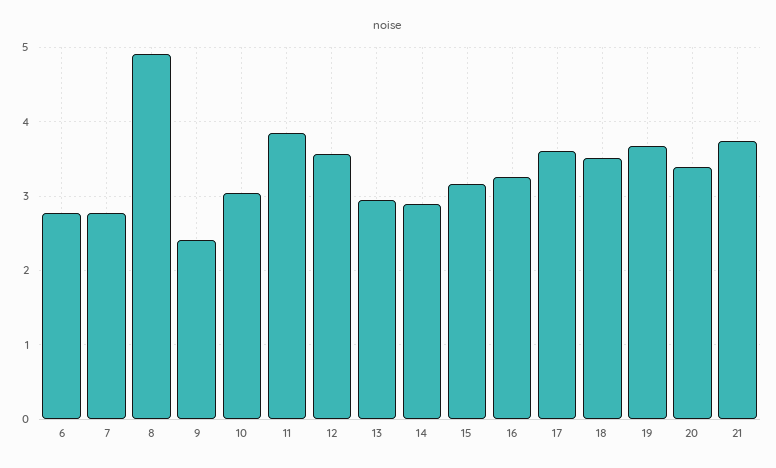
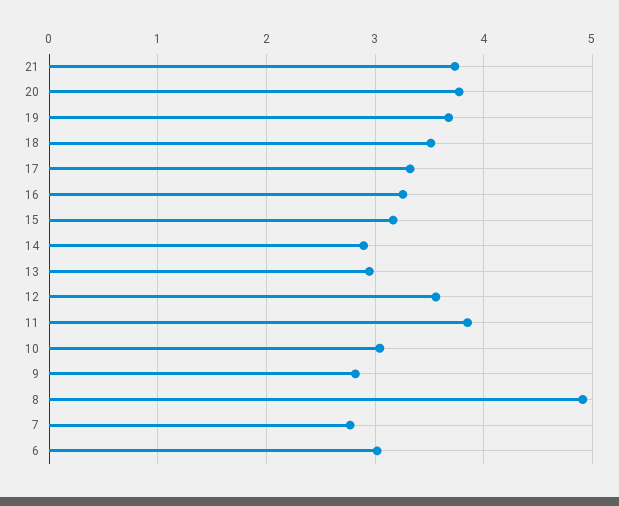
  {
-   "6": 2.8,
+   "6": 3,
    "7": 2.8,
    "8": 4.9,
-   "9": 2.4,
+   "9": 2.8,
    "10": 3,
    "11": 3.9,
    "12": 3.6,
    "13": 2.9,
    "14": 2.9,
    "15": 3.2,
    "16": 3.3,
-   "17": 3.6,
+   "17": 3.3,
    "18": 3.5,
    "19": 3.7,
-   "20": 3.4,
+   "20": 3.8,
    "21": 3.7
  }

